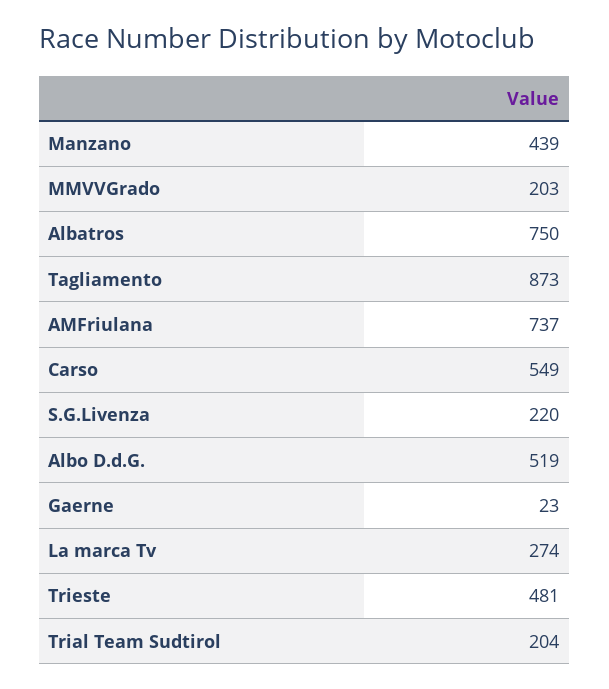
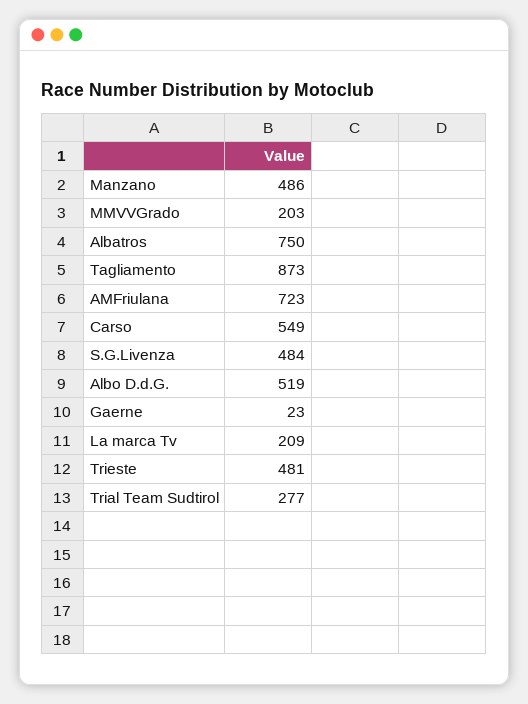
  {
-   "Manzano": 439,
+   "Manzano": 486,
    "MMVVGrado": 203,
    "Albatros": 750,
    "Tagliamento": 873,
-   "AMFriulana": 737,
+   "AMFriulana": 723,
    "Carso": 549,
-   "S.G.Livenza": 220,
+   "S.G.Livenza": 484,
    "Albo D.d.G.": 519,
    "Gaerne": 23,
-   "La marca Tv": 274,
+   "La marca Tv": 209,
    "Trieste": 481,
-   "Trial Team Sudtirol": 204
+   "Trial Team Sudtirol": 277
  }

